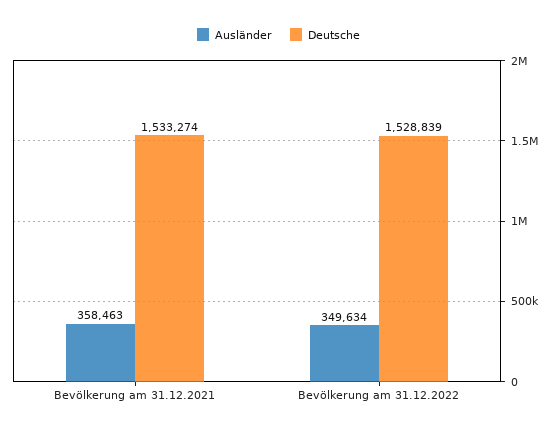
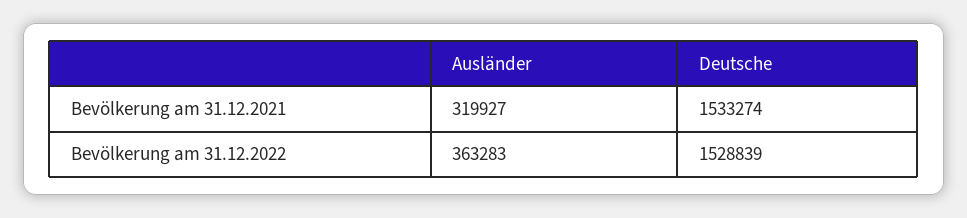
  {
    "Ausländer": {
-     "Bevölkerung am 31.12.2021": 358463,
+     "Bevölkerung am 31.12.2021": 319927,
-     "Bevölkerung am 31.12.2022": 349634
+     "Bevölkerung am 31.12.2022": 363283
    },
    "Deutsche": {
      "Bevölkerung am 31.12.2021": 1533274,
      "Bevölkerung am 31.12.2022": 1528839
    }
  }

